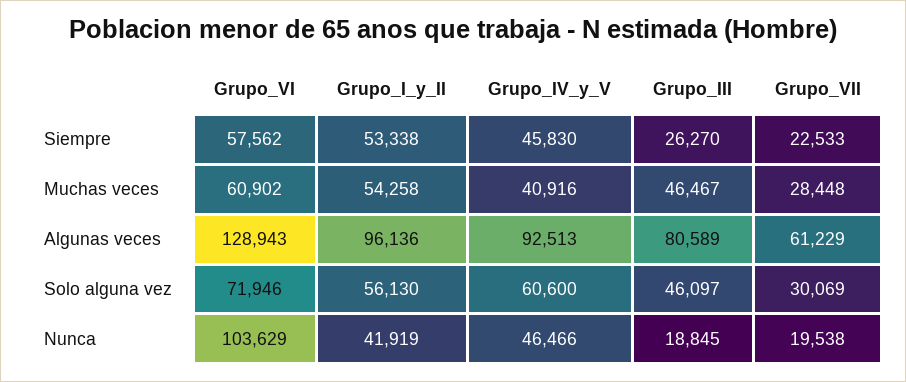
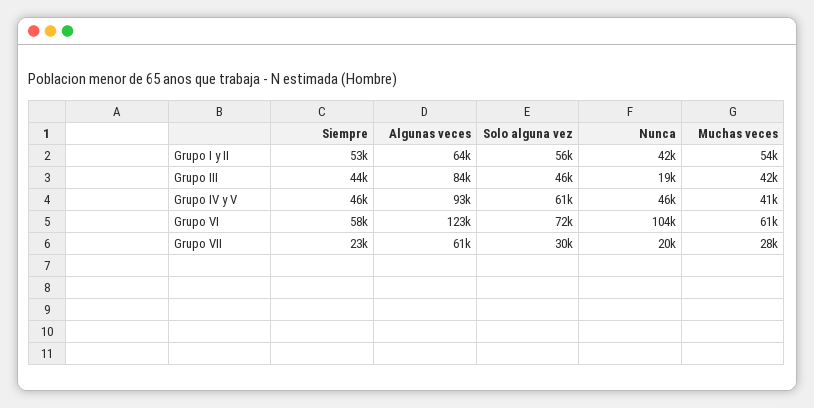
  {
    "Grupo_VI": {
      "Siempre": 57562,
      "Muchas veces": 60902,
-     "Algunas veces": 128943,
+     "Algunas veces": 123000,
      "Solo alguna vez": 71946,
      "Nunca": 103629
    },
    "Grupo_I_y_II": {
      "Siempre": 53338,
      "Muchas veces": 54258,
-     "Algunas veces": 96136,
+     "Algunas veces": 64000,
      "Solo alguna vez": 56130,
      "Nunca": 41919
    },
    "Grupo_IV_y_V": {
      "Siempre": 45830,
      "Muchas veces": 40916,
      "Algunas veces": 92513,
      "Solo alguna vez": 60600,
      "Nunca": 46466
    },
    "Grupo_III": {
-     "Siempre": 26270,
+     "Siempre": 44000,
-     "Muchas veces": 46467,
+     "Muchas veces": 42000,
-     "Algunas veces": 80589,
+     "Algunas veces": 84000,
      "Solo alguna vez": 46097,
      "Nunca": 18845
    },
    "Grupo_VII": {
      "Siempre": 22533,
      "Muchas veces": 28448,
      "Algunas veces": 61229,
      "Solo alguna vez": 30069,
      "Nunca": 19538
    }
  }

